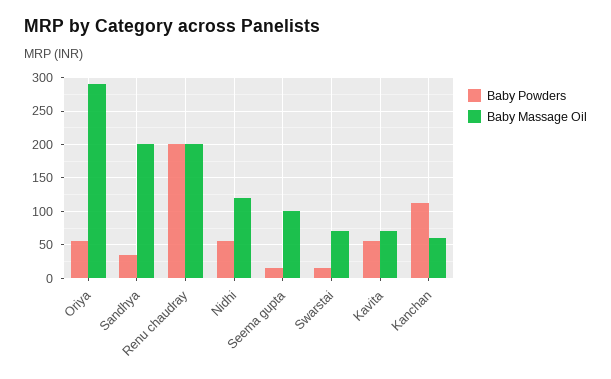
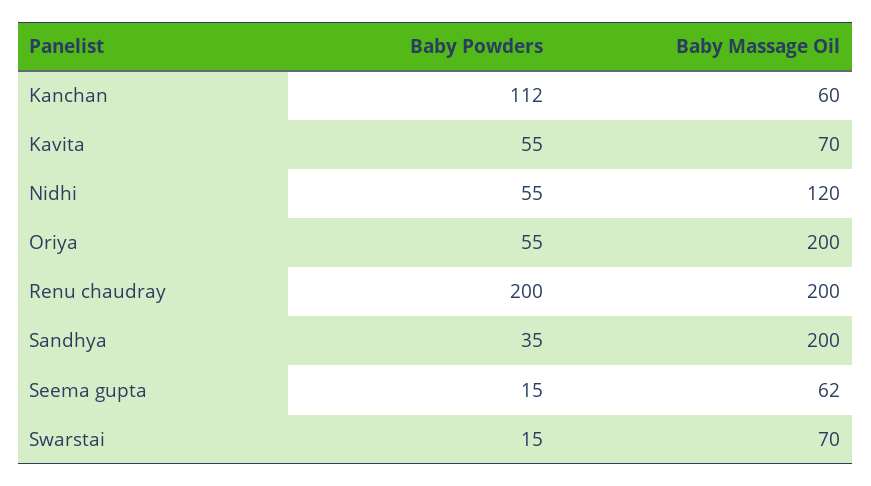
  {
    "Baby Powders": {
      "Oriya": 55,
      "Sandhya": 35,
      "Renu chaudray": 200,
      "Nidhi": 55,
      "Seema gupta": 15,
      "Swarstai": 15,
      "Kavita": 55,
      "Kanchan": 112
    },
    "Baby Massage Oil": {
-     "Oriya": 290,
+     "Oriya": 200,
      "Sandhya": 200,
      "Renu chaudray": 200,
      "Nidhi": 120,
-     "Seema gupta": 100,
+     "Seema gupta": 62,
      "Swarstai": 70,
      "Kavita": 70,
      "Kanchan": 60
    }
  }

